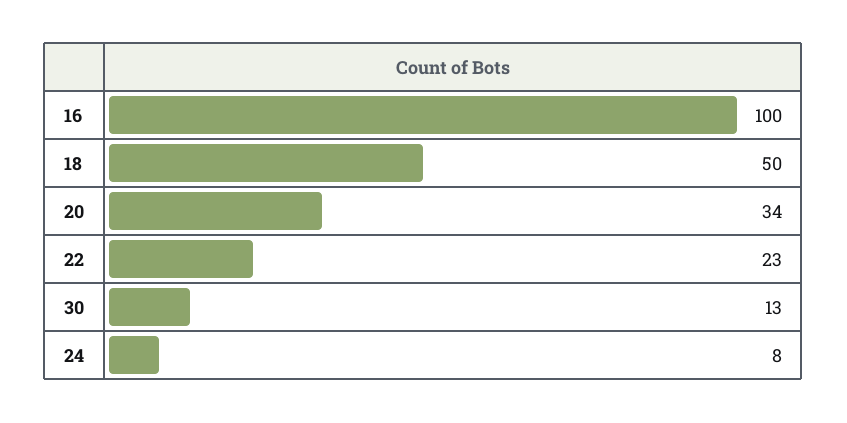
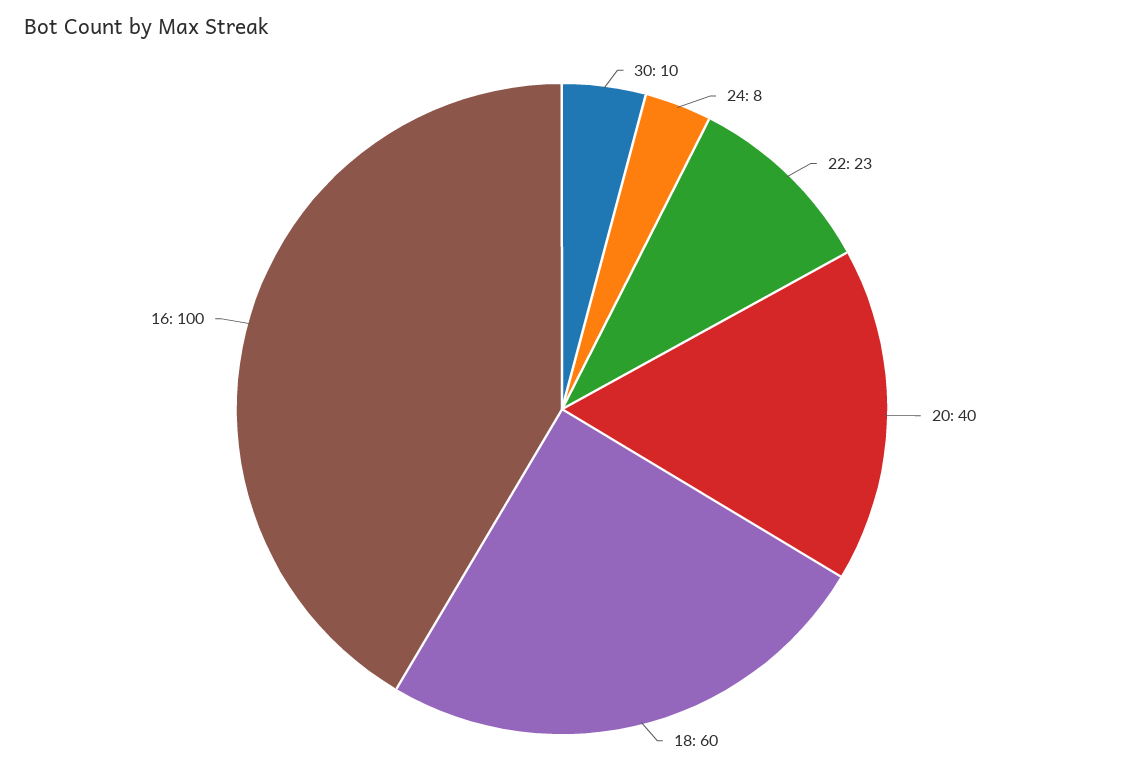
  {
    "16": 100,
-   "18": 50,
+   "18": 60,
-   "20": 34,
+   "20": 40,
    "22": 23,
-   "30": 13,
+   "30": 10,
    "24": 8
  }

